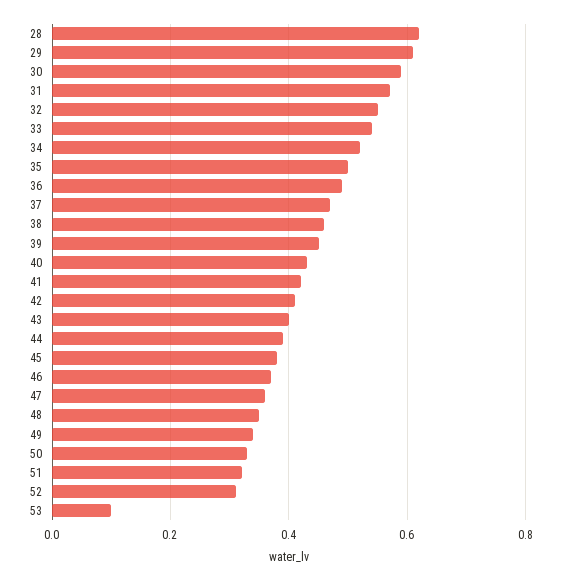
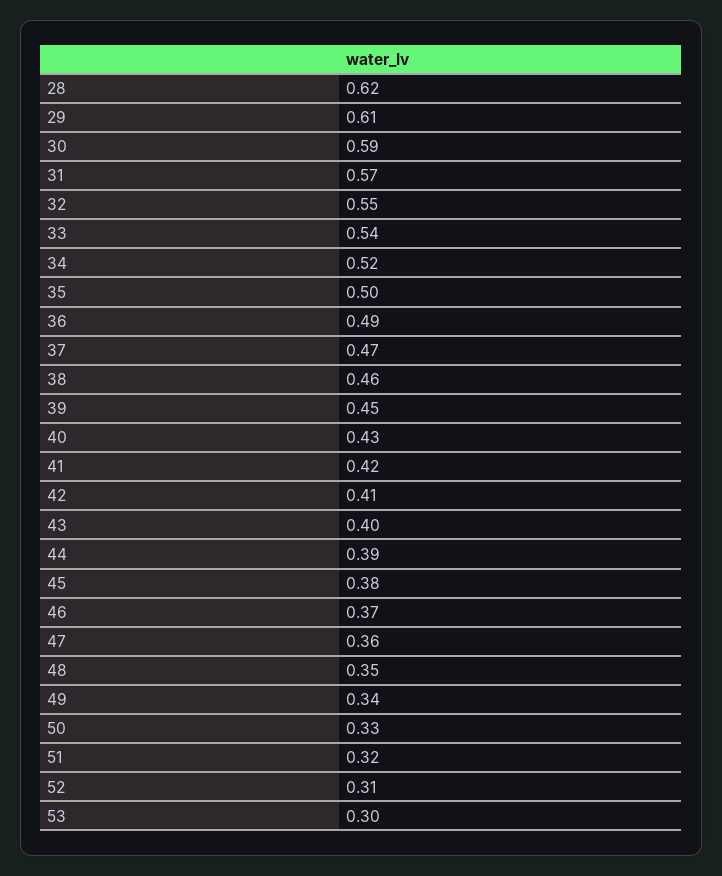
  {
    "28": 0.62,
    "29": 0.61,
    "30": 0.59,
    "31": 0.57,
    "32": 0.55,
    "33": 0.54,
    "34": 0.52,
    "35": 0.5,
    "36": 0.49,
    "37": 0.47,
    "38": 0.46,
    "39": 0.45,
    "40": 0.43,
    "41": 0.42,
    "42": 0.41,
    "43": 0.4,
    "44": 0.39,
    "45": 0.38,
    "46": 0.37,
    "47": 0.36,
    "48": 0.35,
    "49": 0.34,
    "50": 0.33,
    "51": 0.32,
    "52": 0.31,
-   "53": 0.1
+   "53": 0.3
  }

